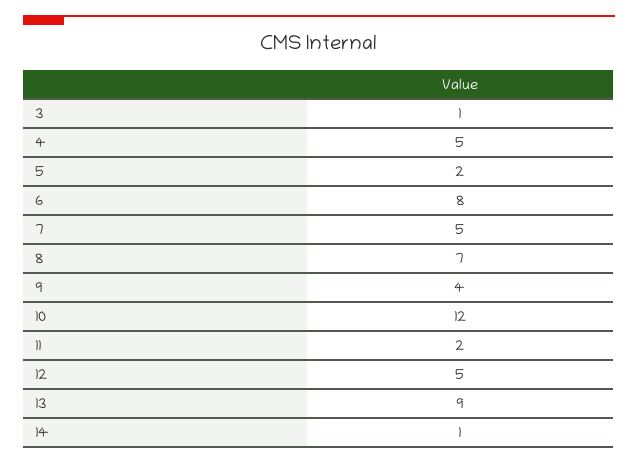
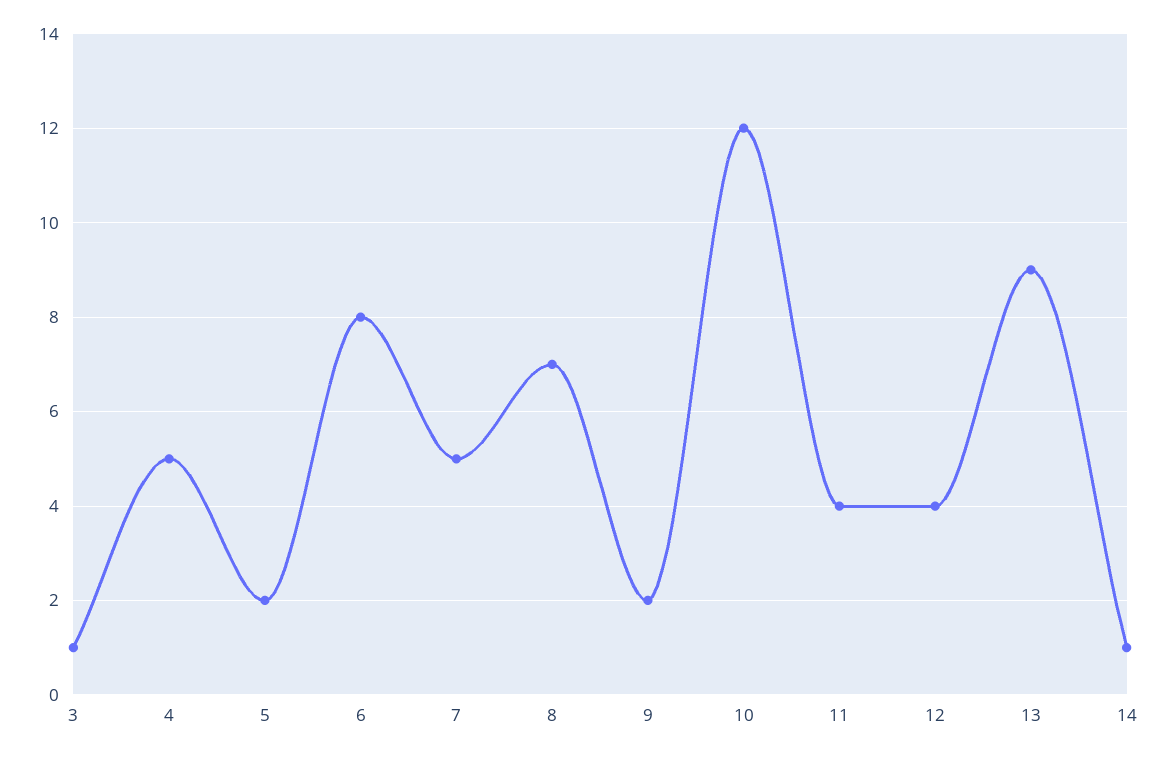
  {
    "3": 1,
    "4": 5,
    "5": 2,
    "6": 8,
    "7": 5,
    "8": 7,
-   "9": 4,
+   "9": 2,
    "10": 12,
-   "11": 2,
+   "11": 4,
-   "12": 5,
+   "12": 4,
    "13": 9,
    "14": 1
  }

